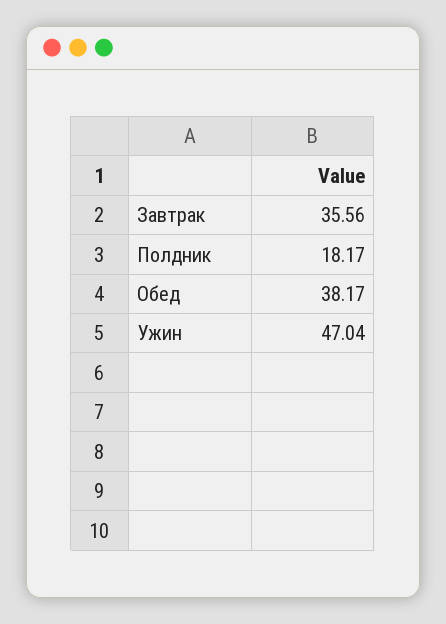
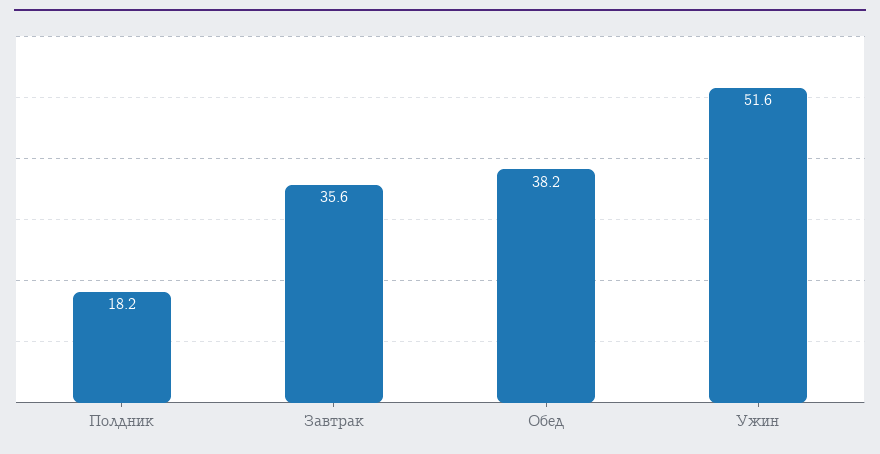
  {
    "Завтрак": 35.56,
    "Полдник": 18.17,
    "Обед": 38.17,
-   "Ужин": 47.04
+   "Ужин": 51.6
  }

